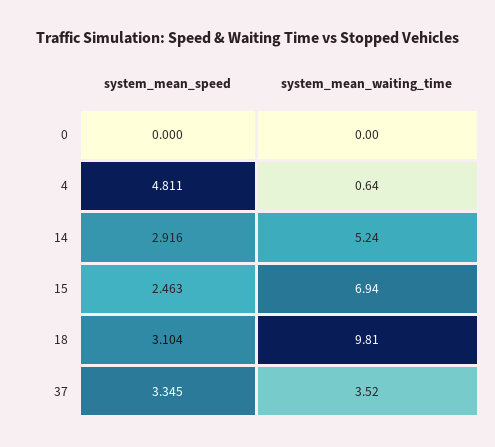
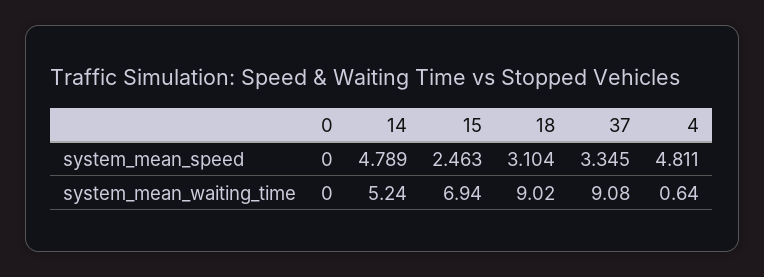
  {
    "system_mean_speed": {
      "0": 0,
      "4": 4.811,
-     "14": 2.916,
+     "14": 4.789,
      "15": 2.463,
      "18": 3.104,
      "37": 3.345
    },
    "system_mean_waiting_time": {
      "0": 0,
      "4": 0.64,
      "14": 5.24,
      "15": 6.94,
-     "18": 9.81,
+     "18": 9.02,
-     "37": 3.52
+     "37": 9.08
    }
  }

